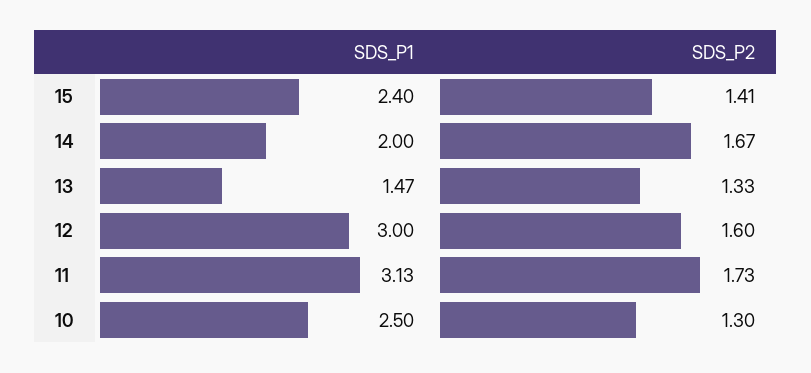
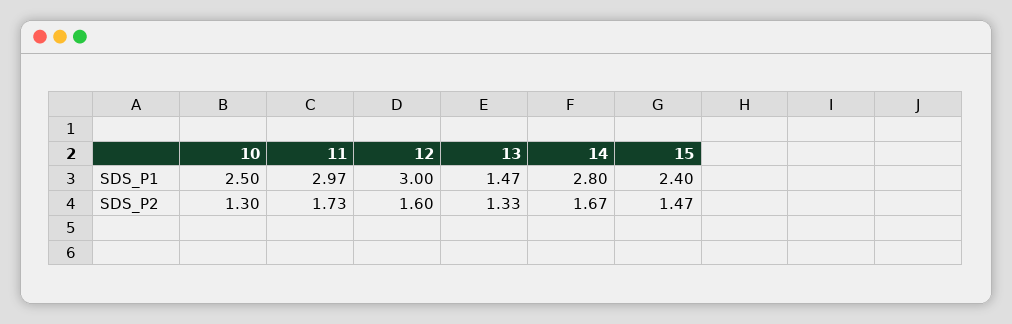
  {
    "SDS_P1": {
      "15": 2.4,
-     "14": 2,
+     "14": 2.8,
      "13": 1.47,
      "12": 3,
-     "11": 3.13,
+     "11": 2.97,
      "10": 2.5
    },
    "SDS_P2": {
-     "15": 1.41,
+     "15": 1.47,
      "14": 1.67,
      "13": 1.33,
      "12": 1.6,
      "11": 1.73,
      "10": 1.3
    }
  }

